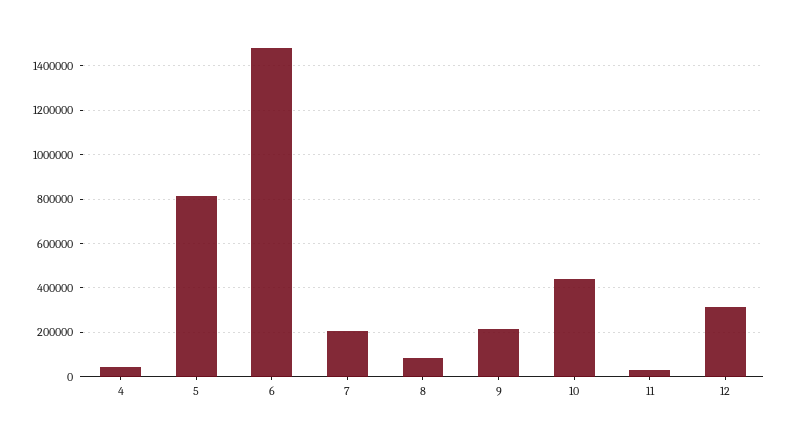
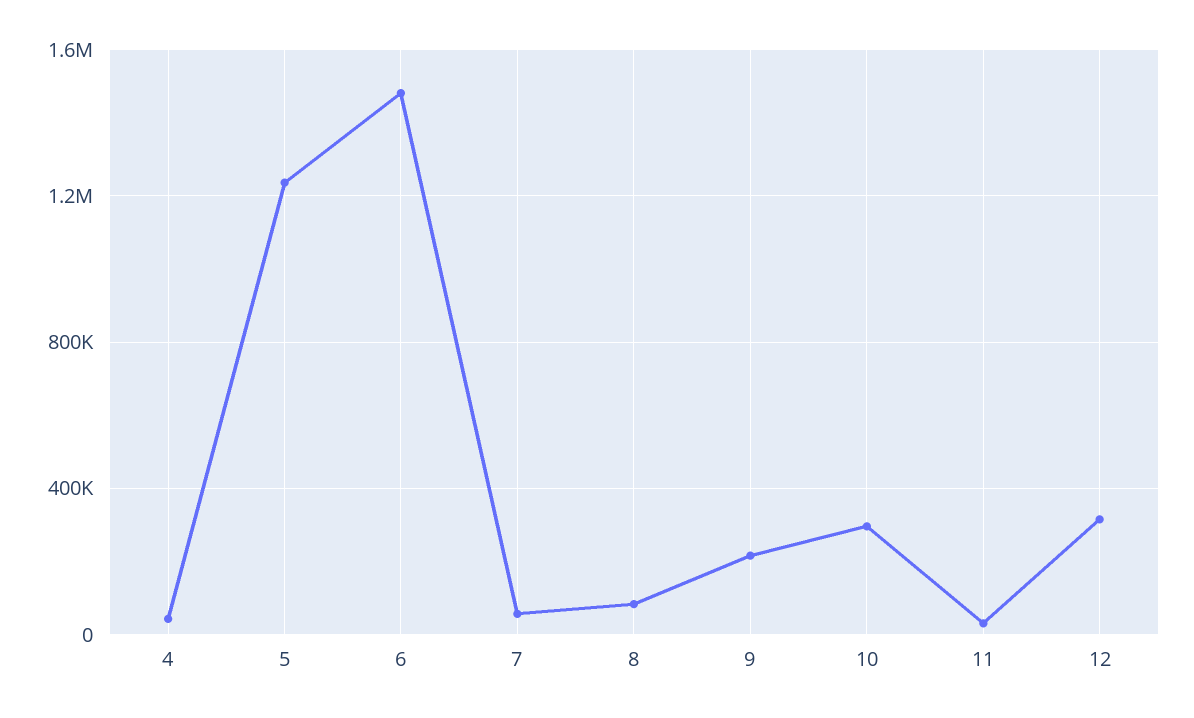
  {
    "4": 50000,
-   "5": 800000,
+   "5": 1250000,
    "6": 1500000,
-   "7": 200000,
+   "7": 50000,
    "8": 100000,
    "9": 200000,
-   "10": 450000,
+   "10": 300000,
    "11": 50000,
    "12": 300000
  }

